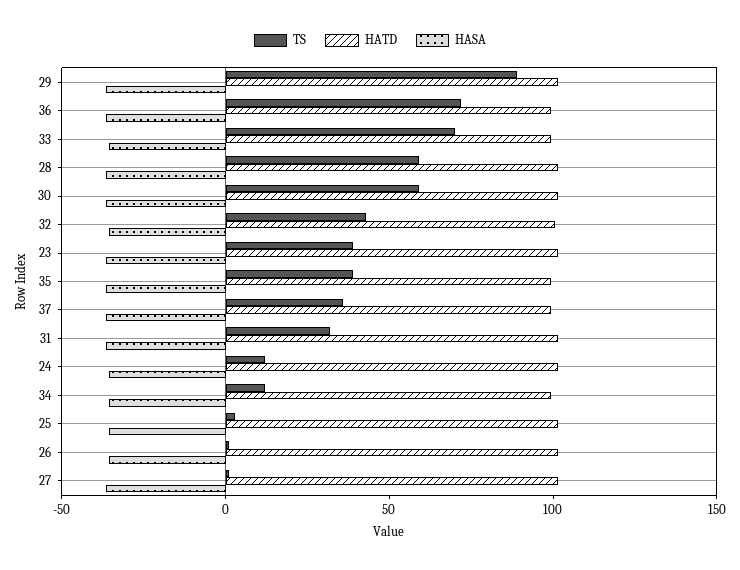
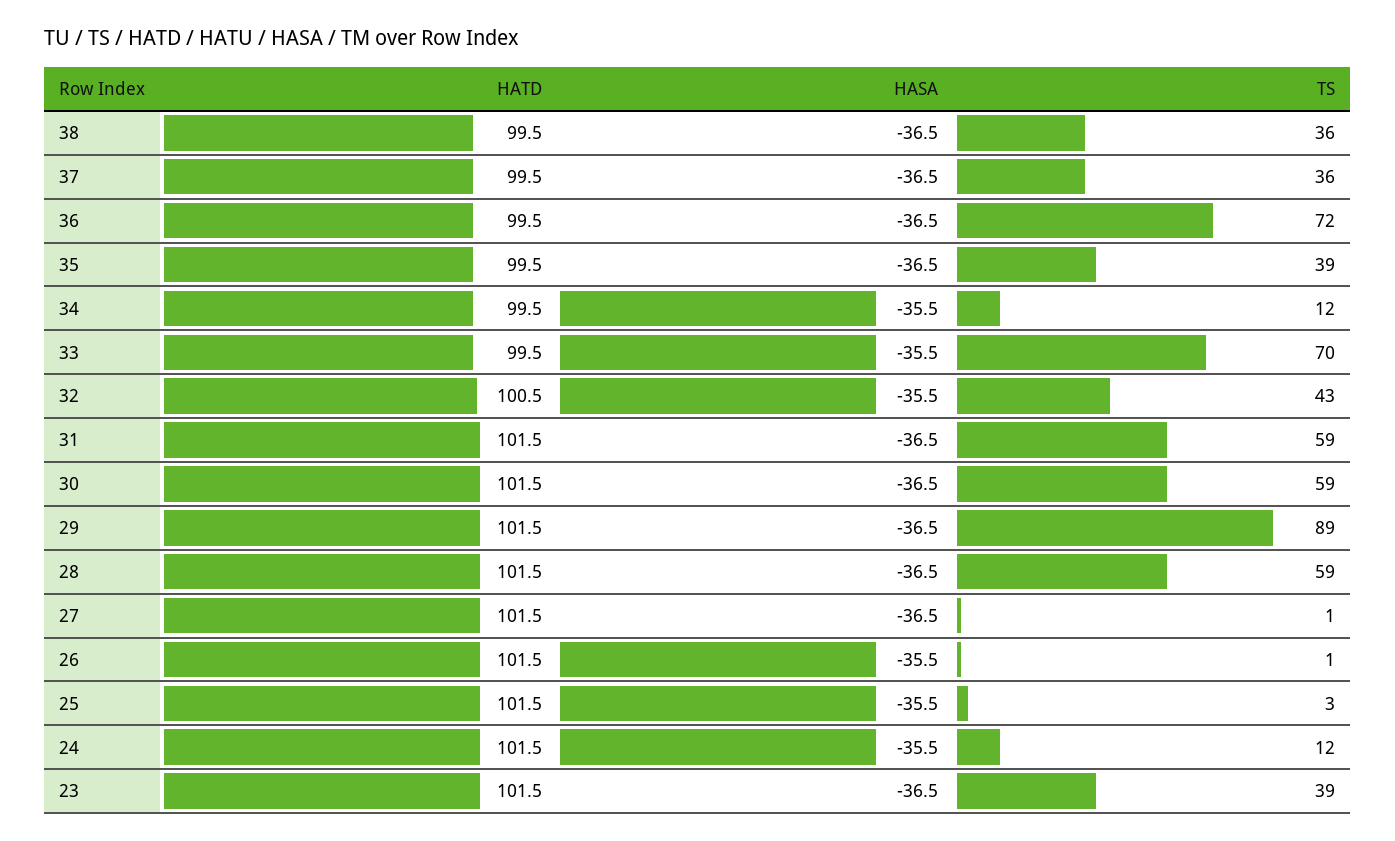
  {
    "TS": {
      "29": 89,
      "36": 72,
      "33": 70,
      "28": 59,
      "30": 59,
      "32": 43,
      "23": 39,
      "35": 39,
      "37": 36,
-     "31": 30,
+     "31": 59,
      "24": 12,
      "34": 12,
      "25": 3,
      "26": 1,
-     "27": 1
+     "27": 1,
+     "38": 36
    },
    "HATD": {
      "29": 101.5,
      "36": 99.5,
      "33": 99.5,
      "28": 101.5,
      "30": 101.5,
      "32": 100.5,
      "23": 101.5,
      "35": 99.5,
      "37": 99.5,
      "31": 101.5,
      "24": 101.5,
      "34": 99.5,
      "25": 101.5,
      "26": 101.5,
-     "27": 101.5
+     "27": 101.5,
+     "38": 99.5
    },
    "HASA": {
      "29": -36.5,
      "36": -36.5,
      "33": -35.5,
      "28": -36.5,
      "30": -36.5,
      "32": -35.5,
      "23": -36.5,
      "35": -36.5,
      "37": -36.5,
      "31": -36.5,
      "24": -35.5,
      "34": -35.5,
      "25": -35.5,
      "26": -35.5,
-     "27": -36.5
+     "27": -36.5,
+     "38": -36.5
    }
  }

